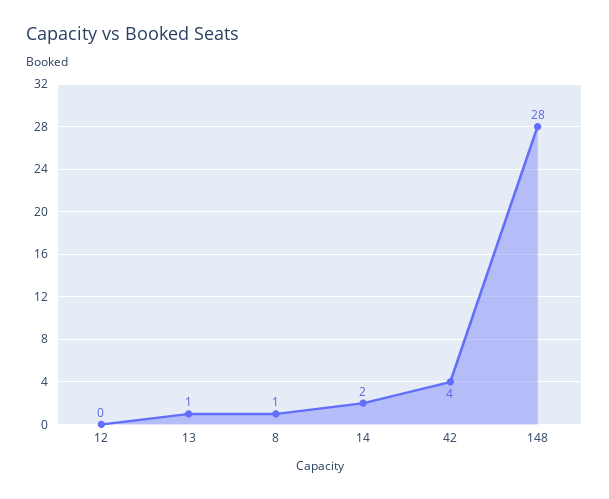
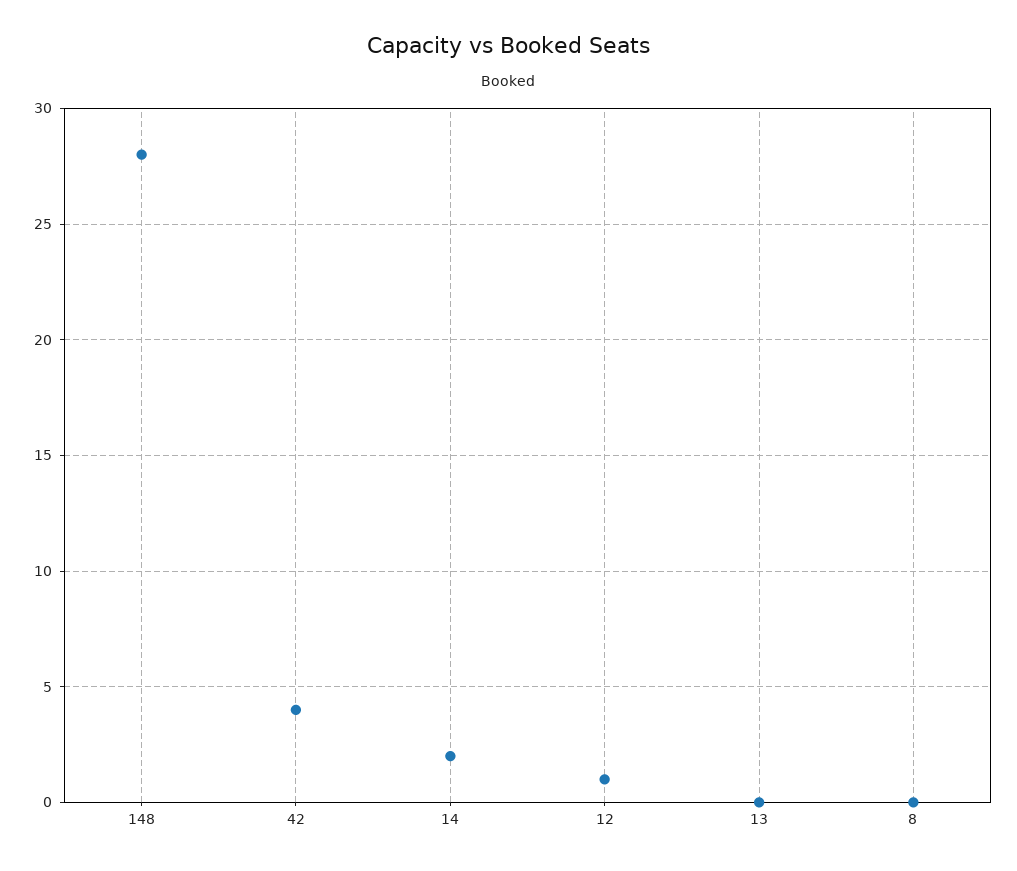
  {
-   "12": 0,
+   "12": 1,
-   "13": 1,
+   "13": 0,
-   "8": 1,
+   "8": 0,
    "14": 2,
    "42": 4,
    "148": 28
  }

